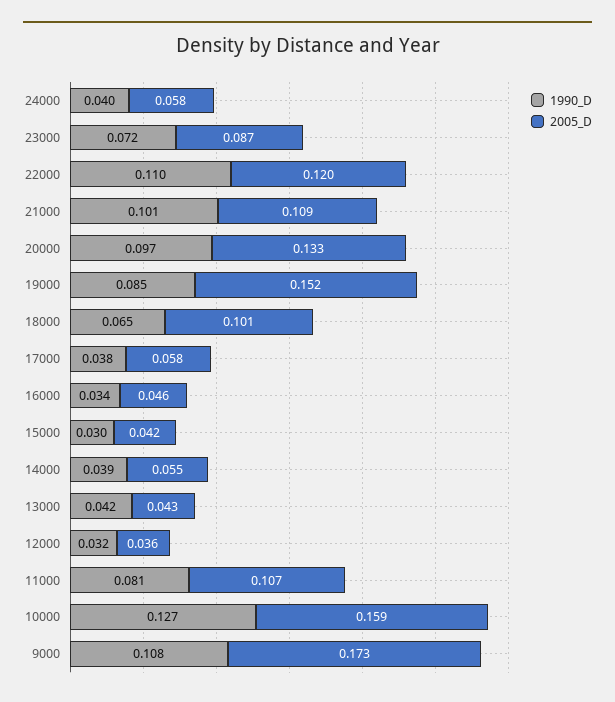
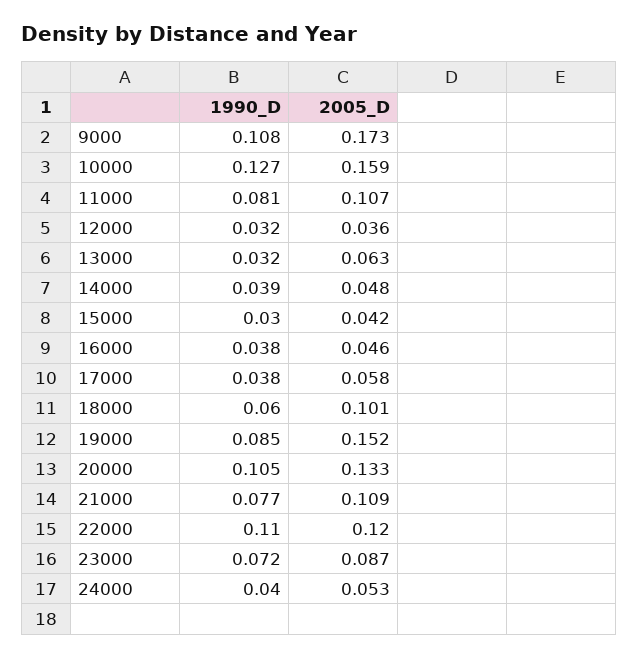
  {
    "1990_D": {
      "24000": 0.04,
      "23000": 0.072,
      "22000": 0.11,
-     "21000": 0.101,
+     "21000": 0.077,
-     "20000": 0.097,
+     "20000": 0.105,
      "19000": 0.085,
-     "18000": 0.065,
+     "18000": 0.06,
      "17000": 0.038,
-     "16000": 0.034,
+     "16000": 0.038,
      "15000": 0.03,
      "14000": 0.039,
-     "13000": 0.042,
+     "13000": 0.032,
      "12000": 0.032,
      "11000": 0.081,
      "10000": 0.127,
      "9000": 0.108
    },
    "2005_D": {
-     "24000": 0.058,
+     "24000": 0.053,
      "23000": 0.087,
      "22000": 0.12,
      "21000": 0.109,
      "20000": 0.133,
      "19000": 0.152,
      "18000": 0.101,
      "17000": 0.058,
      "16000": 0.046,
      "15000": 0.042,
-     "14000": 0.055,
+     "14000": 0.048,
-     "13000": 0.043,
+     "13000": 0.063,
      "12000": 0.036,
      "11000": 0.107,
      "10000": 0.159,
      "9000": 0.173
    }
  }

